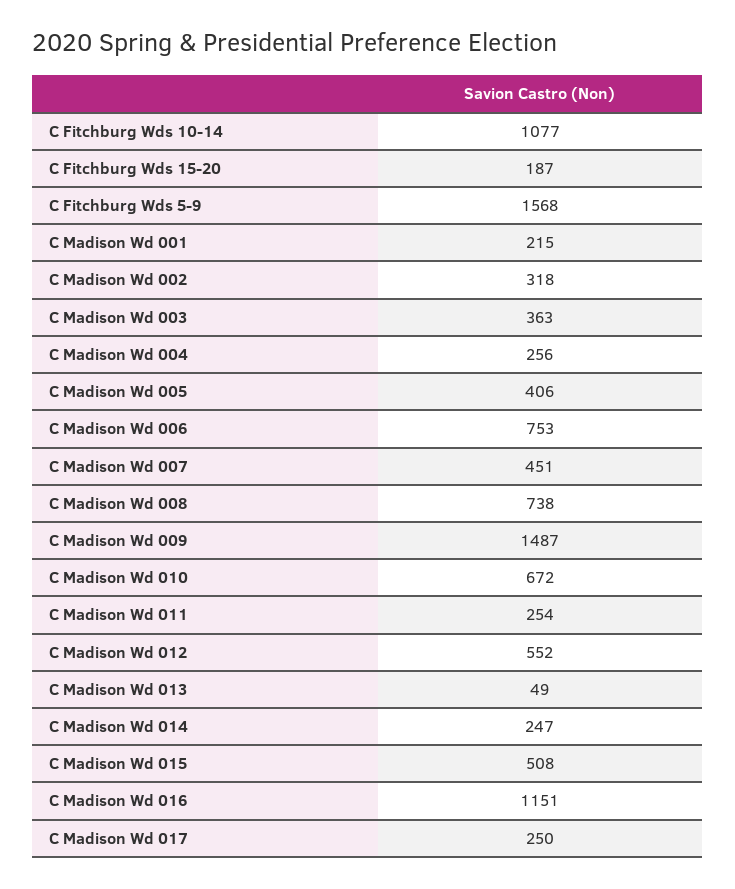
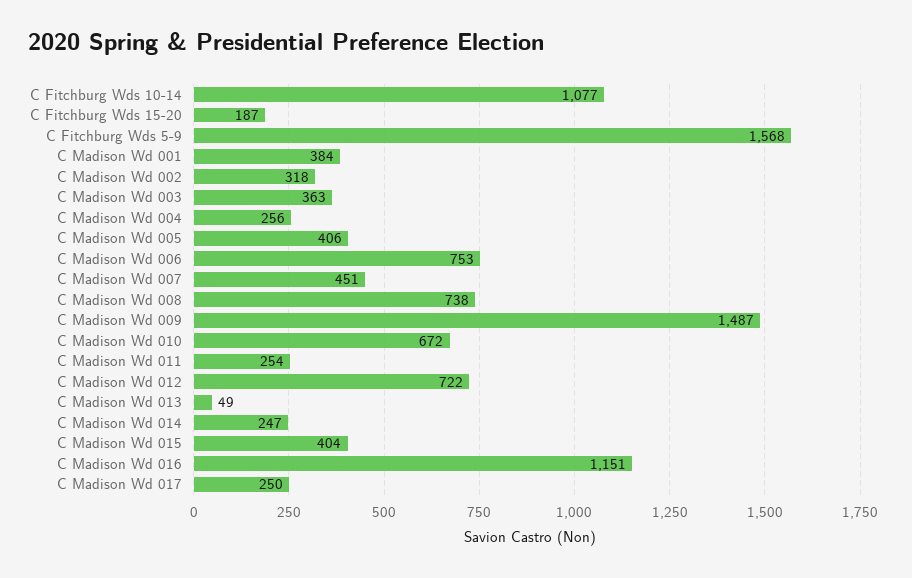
  {
    "C Fitchburg Wds 10-14": 1077,
    "C Fitchburg Wds 15-20": 187,
    "C Fitchburg Wds 5-9": 1568,
-   "C Madison Wd 001": 215,
+   "C Madison Wd 001": 384,
    "C Madison Wd 002": 318,
    "C Madison Wd 003": 363,
    "C Madison Wd 004": 256,
    "C Madison Wd 005": 406,
    "C Madison Wd 006": 753,
    "C Madison Wd 007": 451,
    "C Madison Wd 008": 738,
    "C Madison Wd 009": 1487,
    "C Madison Wd 010": 672,
    "C Madison Wd 011": 254,
-   "C Madison Wd 012": 552,
+   "C Madison Wd 012": 722,
    "C Madison Wd 013": 49,
    "C Madison Wd 014": 247,
-   "C Madison Wd 015": 508,
+   "C Madison Wd 015": 404,
    "C Madison Wd 016": 1151,
    "C Madison Wd 017": 250
  }

